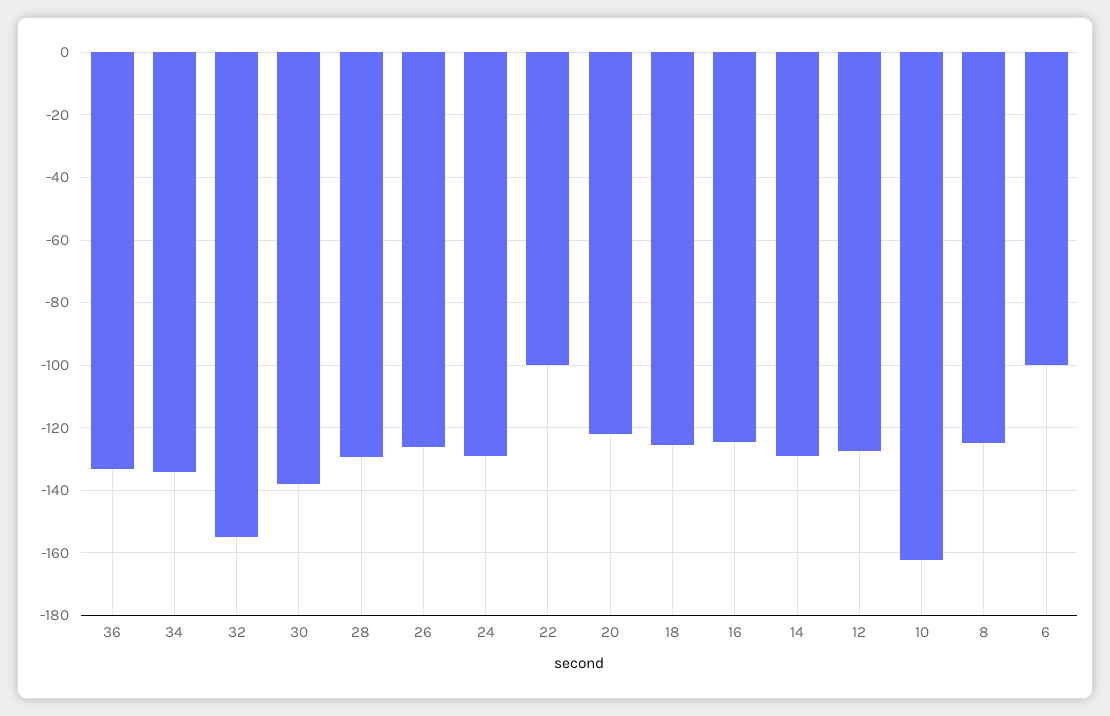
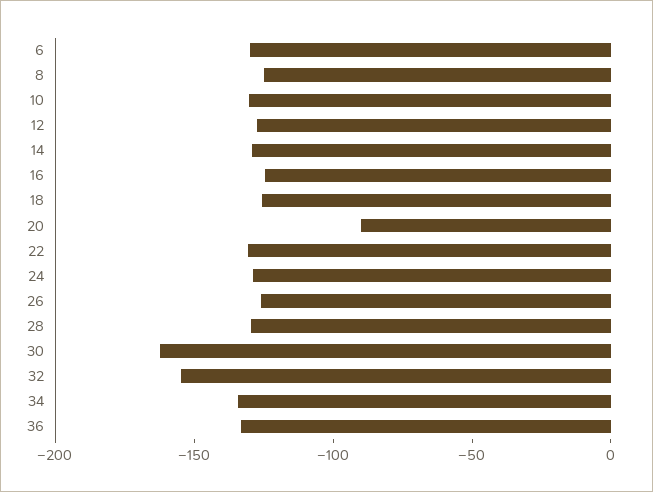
  {
    "36": -134,
    "34": -134,
    "32": -154,
-   "30": -138,
+   "30": -160,
    "28": -130,
    "26": -126,
    "24": -128,
-   "22": -100,
+   "22": -130,
-   "20": -122,
+   "20": -90,
    "18": -126,
    "16": -124,
    "14": -130,
    "12": -128,
-   "10": -162,
+   "10": -130,
    "8": -126,
-   "6": -100
+   "6": -130
  }

